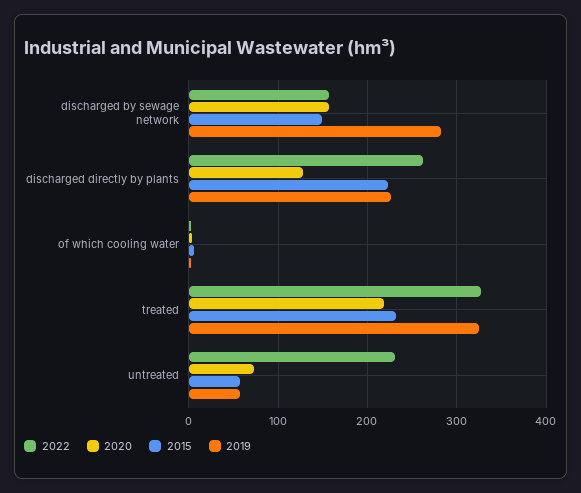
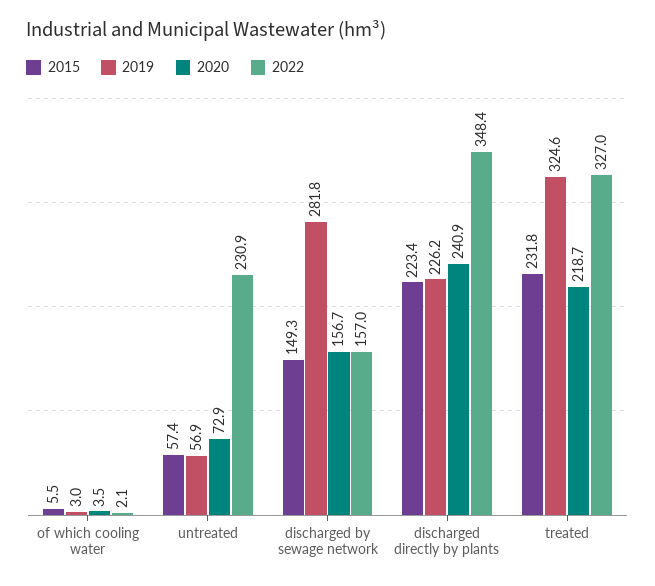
  {
    "2022": {
      "discharged by sewage network": 157,
-     "discharged directly by plants": 260,
+     "discharged directly by plants": 348.4,
      "of which cooling water": 2.1,
      "treated": 327,
      "untreated": 230.9
    },
    "2020": {
      "discharged by sewage network": 156.7,
-     "discharged directly by plants": 130,
+     "discharged directly by plants": 240.9,
      "of which cooling water": 3.5,
      "treated": 218.7,
      "untreated": 72.9
    },
    "2015": {
      "discharged by sewage network": 149.3,
      "discharged directly by plants": 223.4,
      "of which cooling water": 5.5,
      "treated": 231.8,
      "untreated": 57.4
    },
    "2019": {
      "discharged by sewage network": 281.8,
      "discharged directly by plants": 226.2,
      "of which cooling water": 3,
      "treated": 324.6,
      "untreated": 56.9
    }
  }

